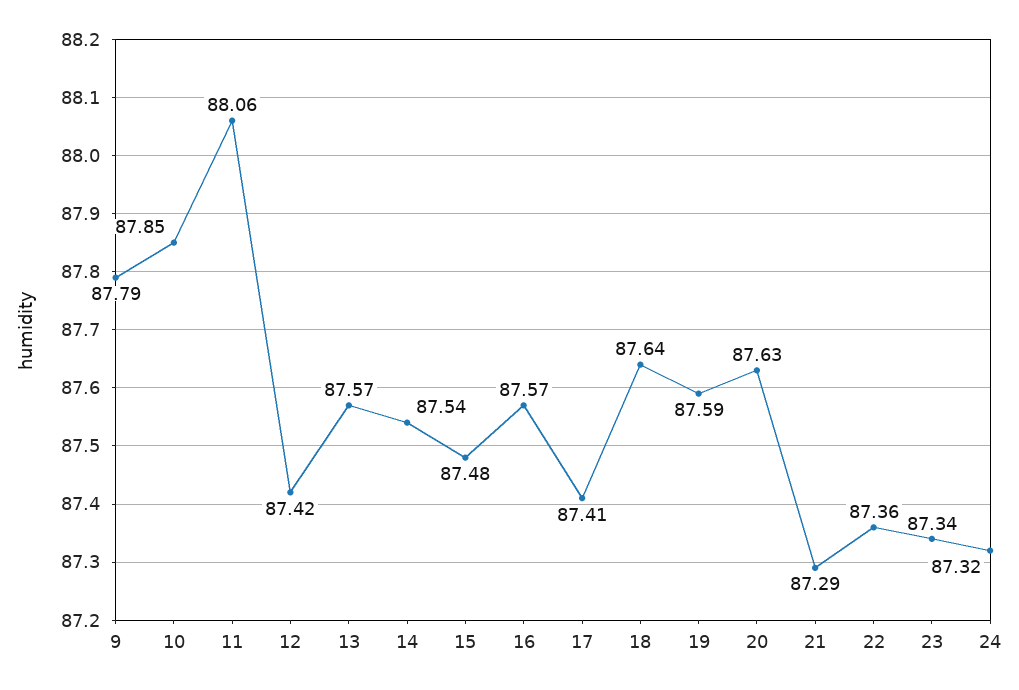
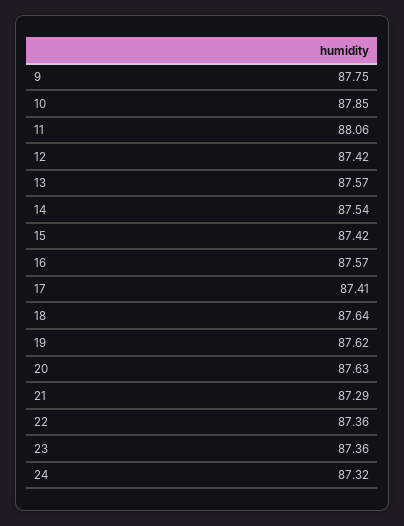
  {
-   "9": 87.79,
+   "9": 87.75,
    "10": 87.85,
    "11": 88.06,
    "12": 87.42,
    "13": 87.57,
    "14": 87.54,
-   "15": 87.48,
+   "15": 87.42,
    "16": 87.57,
    "17": 87.41,
    "18": 87.64,
-   "19": 87.59,
+   "19": 87.62,
    "20": 87.63,
    "21": 87.29,
    "22": 87.36,
-   "23": 87.34,
+   "23": 87.36,
    "24": 87.32
  }

